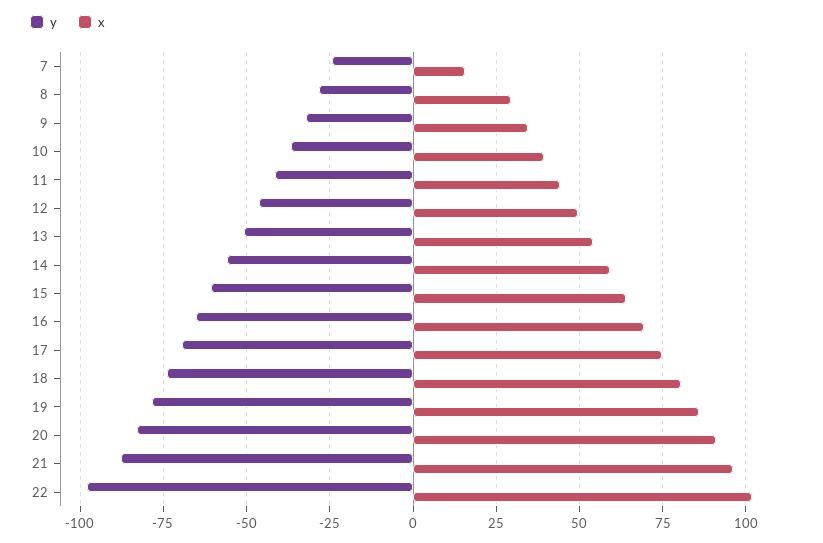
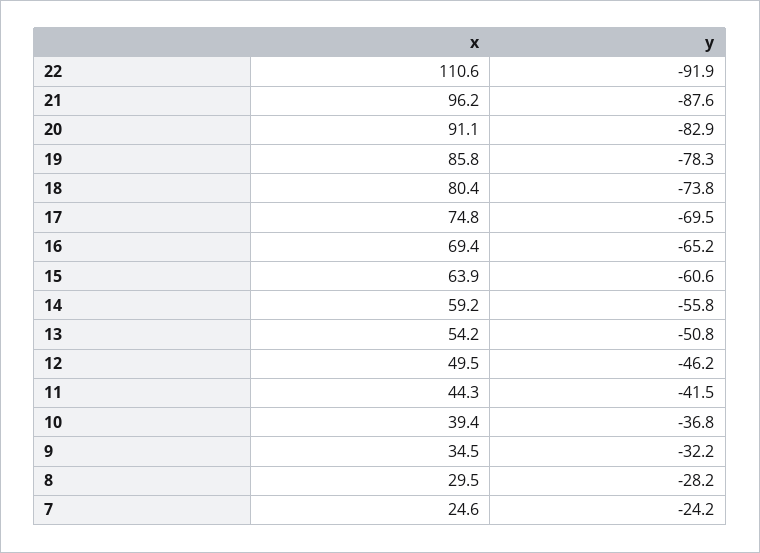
  {
    "y": {
      "7": -24.2,
      "8": -28.2,
      "9": -32.2,
      "10": -36.8,
      "11": -41.5,
      "12": -46.2,
      "13": -50.8,
      "14": -55.8,
      "15": -60.6,
      "16": -65.2,
      "17": -69.5,
      "18": -73.8,
      "19": -78.3,
      "20": -82.9,
      "21": -87.6,
-     "22": -97.5
+     "22": -91.9
    },
    "x": {
-     "7": 15,
+     "7": 24.6,
      "8": 29.5,
      "9": 34.5,
      "10": 39.4,
      "11": 44.3,
      "12": 49.5,
      "13": 54.2,
      "14": 59.2,
      "15": 63.9,
      "16": 69.4,
      "17": 74.8,
      "18": 80.4,
      "19": 85.8,
      "20": 91.1,
      "21": 96.2,
-     "22": 102.5
+     "22": 110.6
    }
  }

